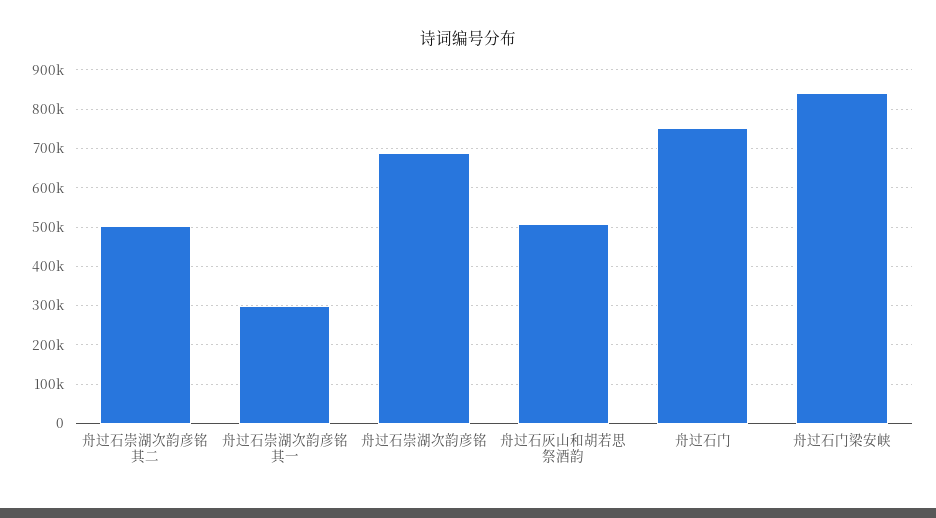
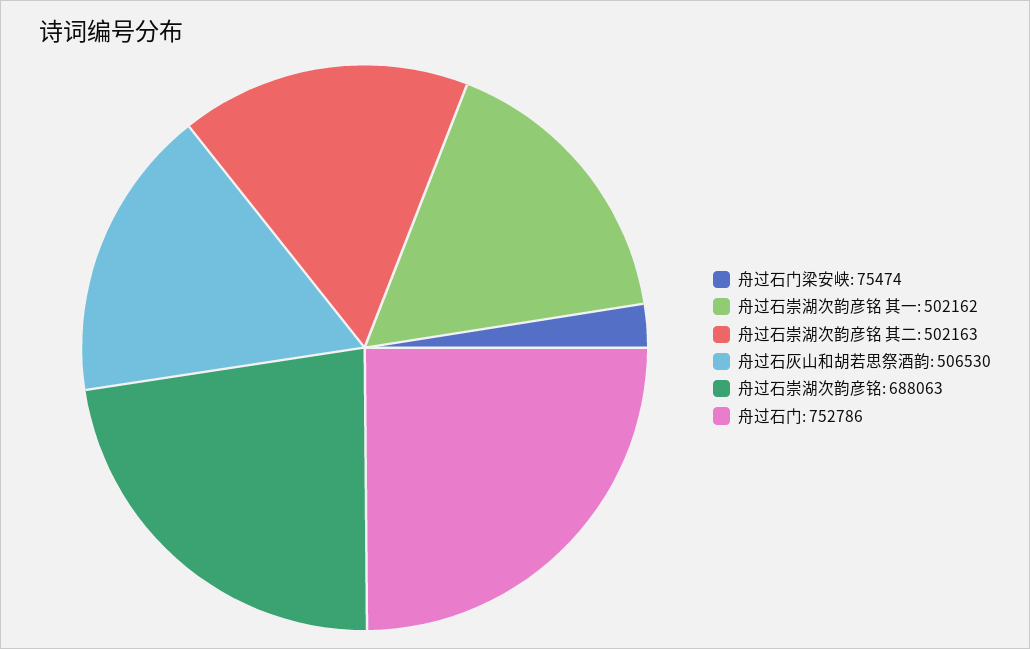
  {
    "舟过石崇湖次韵彦铭 其二": 502163,
-   "舟过石崇湖次韵彦铭 其一": 300000,
+   "舟过石崇湖次韵彦铭 其一": 502162,
    "舟过石崇湖次韵彦铭": 688063,
    "舟过石灰山和胡若思祭酒韵": 506530,
    "舟过石门": 752786,
-   "舟过石门梁安峡": 840000
+   "舟过石门梁安峡": 75474
  }

